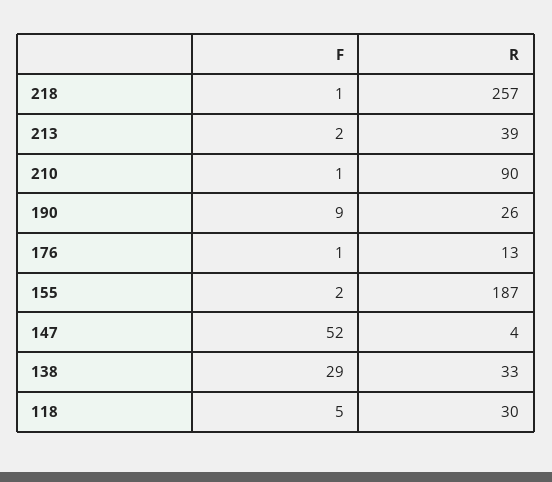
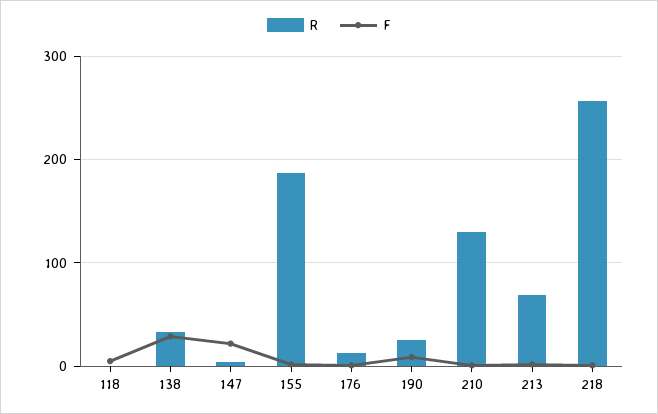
  {
    "F": {
      "218": 1,
      "213": 2,
      "210": 1,
      "190": 9,
      "176": 1,
      "155": 2,
-     "147": 52,
+     "147": 20,
      "138": 29,
      "118": 5
    },
    "R": {
      "218": 257,
-     "213": 39,
+     "213": 70,
-     "210": 90,
+     "210": 130,
      "190": 26,
      "176": 13,
      "155": 187,
      "147": 4,
      "138": 33,
-     "118": 30
+     "118": 0
    }
  }

